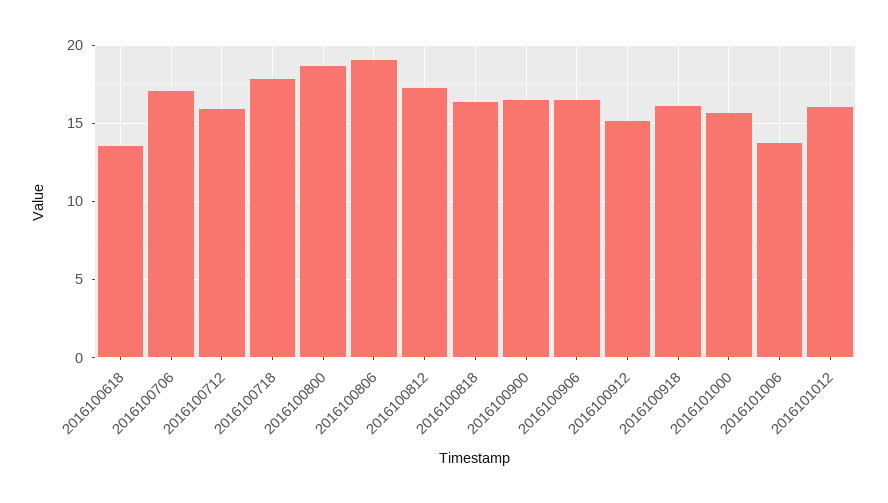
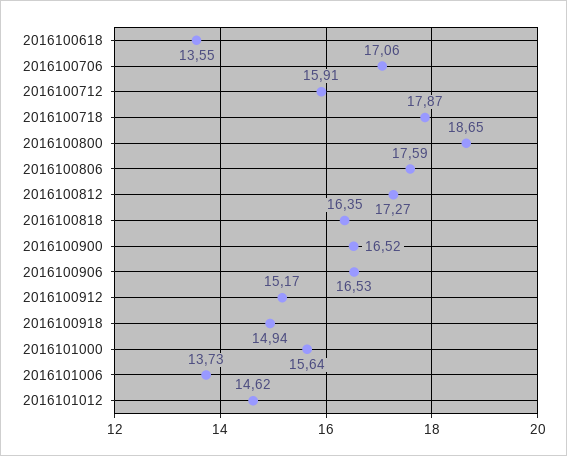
  {
    "2016100618": 13.55,
    "2016100706": 17.06,
    "2016100712": 15.91,
    "2016100718": 17.87,
    "2016100800": 18.65,
-   "2016100806": 19,
+   "2016100806": 17.59,
    "2016100812": 17.27,
    "2016100818": 16.35,
    "2016100900": 16.52,
    "2016100906": 16.53,
    "2016100912": 15.17,
-   "2016100918": 16,
+   "2016100918": 14.94,
    "2016101000": 15.64,
    "2016101006": 13.73,
-   "2016101012": 16
+   "2016101012": 14.62
  }

